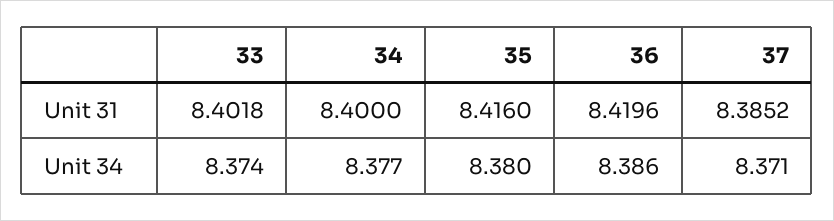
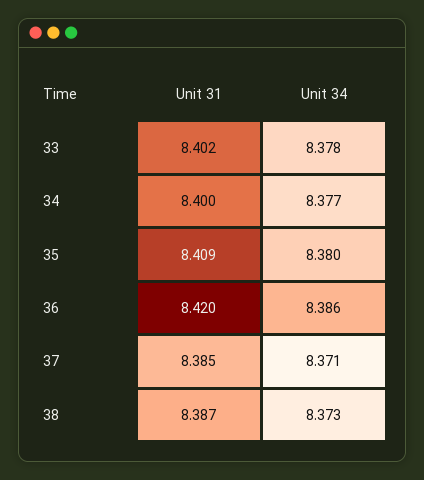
  {
    "33": {
      "Unit 31": 8.4018,
-     "Unit 34": 8.374
+     "Unit 34": 8.378
    },
    "34": {
      "Unit 31": 8.4,
      "Unit 34": 8.377
    },
    "35": {
-     "Unit 31": 8.416,
+     "Unit 31": 8.409,
      "Unit 34": 8.38
    },
    "36": {
      "Unit 31": 8.4196,
      "Unit 34": 8.386
    },
    "37": {
      "Unit 31": 8.3852,
      "Unit 34": 8.371
-   }
+   },
+   "38": {
+     "Unit 31": 8.387,
+     "Unit 34": 8.373
+   }
  }

